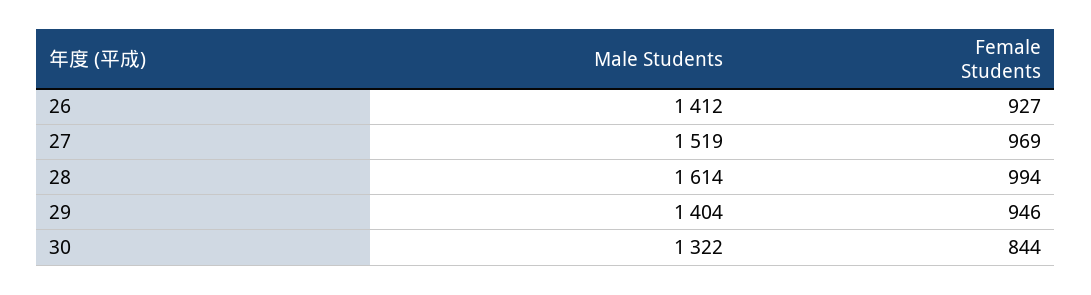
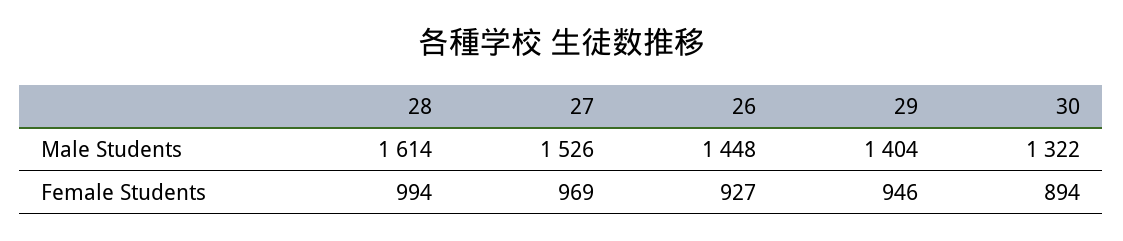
  {
    "Male Students": {
-     "26": 1412,
+     "26": 1448,
-     "27": 1519,
+     "27": 1526,
      "28": 1614,
      "29": 1404,
      "30": 1322
    },
    "Female Students": {
      "26": 927,
      "27": 969,
      "28": 994,
      "29": 946,
-     "30": 844
+     "30": 894
    }
  }

